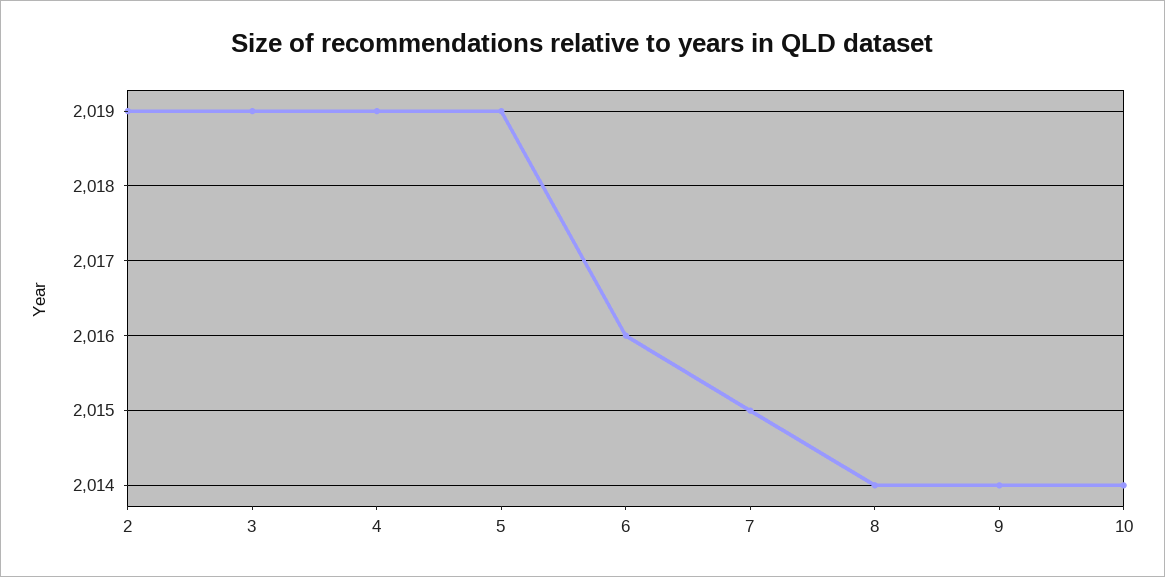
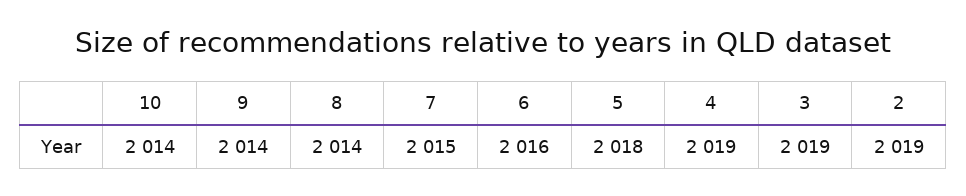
  {
    "2": 2019,
    "3": 2019,
    "4": 2019,
-   "5": 2019,
+   "5": 2018,
    "6": 2016,
    "7": 2015,
    "8": 2014,
    "9": 2014,
    "10": 2014
  }

